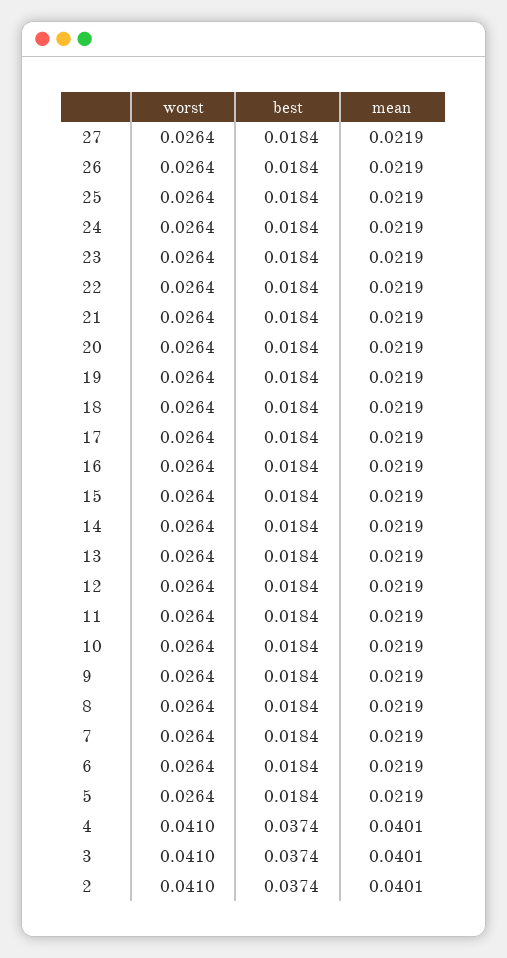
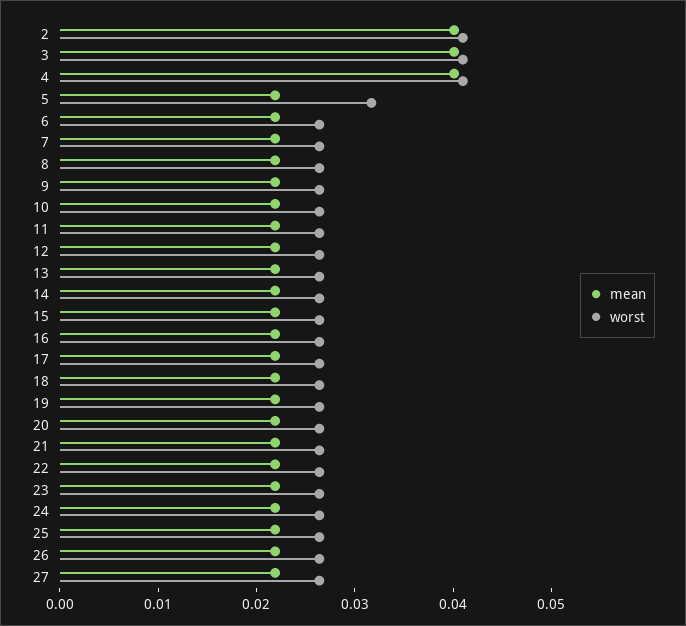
  {
    "worst": {
      "27": 0.0264,
      "26": 0.0264,
      "25": 0.0264,
      "24": 0.0264,
      "23": 0.0264,
      "22": 0.0264,
      "21": 0.0264,
      "20": 0.0264,
      "19": 0.0264,
      "18": 0.0264,
      "17": 0.0264,
      "16": 0.0264,
      "15": 0.0264,
      "14": 0.0264,
      "13": 0.0264,
      "12": 0.0264,
      "11": 0.0264,
      "10": 0.0264,
      "9": 0.0264,
      "8": 0.0264,
      "7": 0.0264,
      "6": 0.0264,
-     "5": 0.0264,
+     "5": 0.032,
      "4": 0.041,
      "3": 0.041,
      "2": 0.041
    },
-   "best": {
-     "27": 0.0184,
-     "26": 0.0184,
-     "25": 0.0184,
-     "24": 0.0184,
-     "23": 0.0184,
-     "22": 0.0184,
-     "21": 0.0184,
-     "20": 0.0184,
-     "19": 0.0184,
-     "18": 0.0184,
-     "17": 0.0184,
-     "16": 0.0184,
-     "15": 0.0184,
-     "14": 0.0184,
-     "13": 0.0184,
-     "12": 0.0184,
-     "11": 0.0184,
-     "10": 0.0184,
-     "9": 0.0184,
-     "8": 0.0184,
-     "7": 0.0184,
-     "6": 0.0184,
-     "5": 0.0184,
-     "4": 0.0374,
-     "3": 0.0374,
-     "2": 0.0374
-   },
    "mean": {
      "27": 0.0219,
      "26": 0.0219,
      "25": 0.0219,
      "24": 0.0219,
      "23": 0.0219,
      "22": 0.0219,
      "21": 0.0219,
      "20": 0.0219,
      "19": 0.0219,
      "18": 0.0219,
      "17": 0.0219,
      "16": 0.0219,
      "15": 0.0219,
      "14": 0.0219,
      "13": 0.0219,
      "12": 0.0219,
      "11": 0.0219,
      "10": 0.0219,
      "9": 0.0219,
      "8": 0.0219,
      "7": 0.0219,
      "6": 0.0219,
      "5": 0.0219,
      "4": 0.0401,
      "3": 0.0401,
      "2": 0.0401
    }
  }

